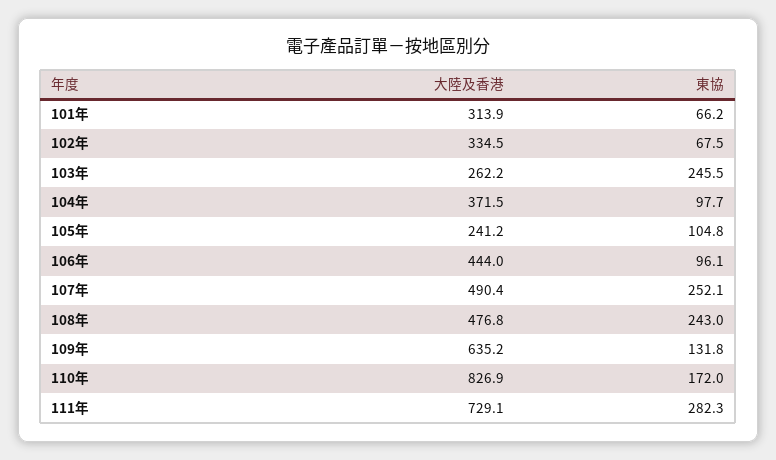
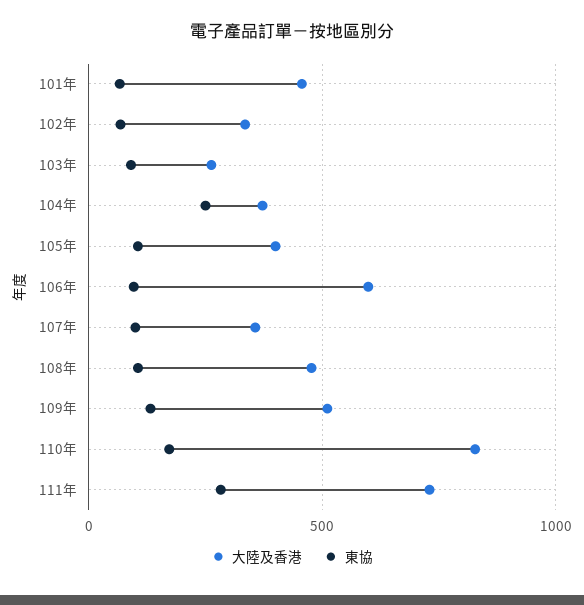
  {
    "大陸及香港": {
-     "101年": 313.9,
+     "101年": 450,
      "102年": 334.5,
      "103年": 262.2,
      "104年": 371.5,
-     "105年": 241.2,
+     "105年": 400,
-     "106年": 444,
+     "106年": 600,
-     "107年": 490.4,
+     "107年": 350,
      "108年": 476.8,
-     "109年": 635.2,
+     "109年": 500,
      "110年": 826.9,
      "111年": 729.1
    },
    "東協": {
      "101年": 66.2,
      "102年": 67.5,
-     "103年": 245.5,
+     "103年": 100,
-     "104年": 97.7,
+     "104年": 250,
      "105年": 104.8,
      "106年": 96.1,
-     "107年": 252.1,
+     "107年": 100,
-     "108年": 243,
+     "108年": 100,
      "109年": 131.8,
      "110年": 172,
      "111年": 282.3
    }
  }

